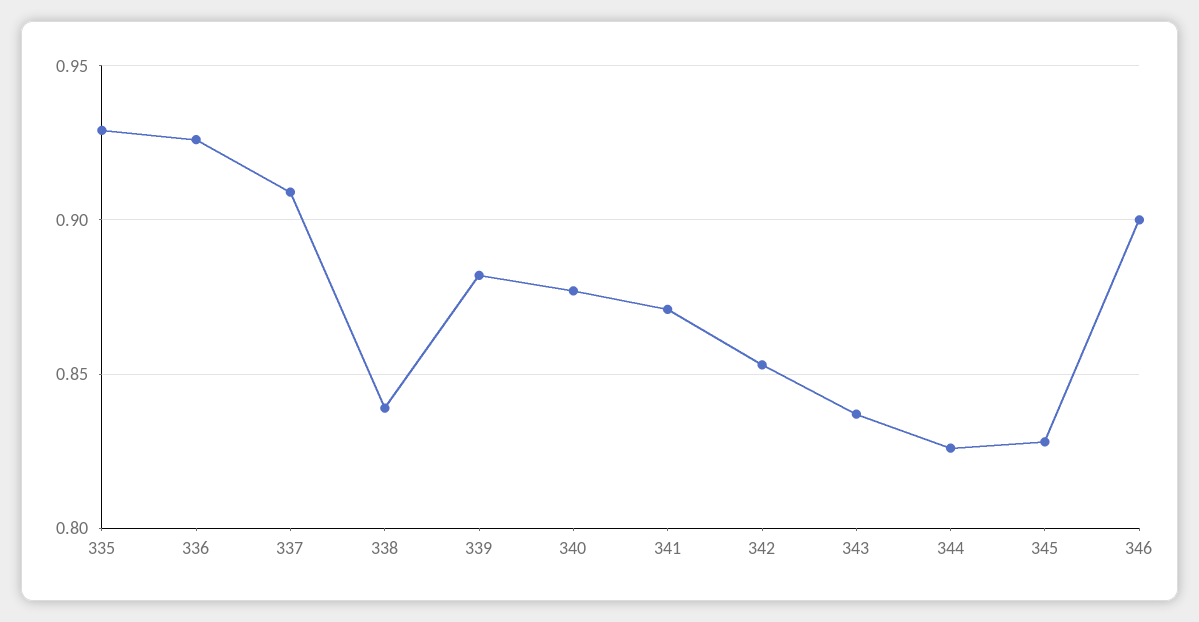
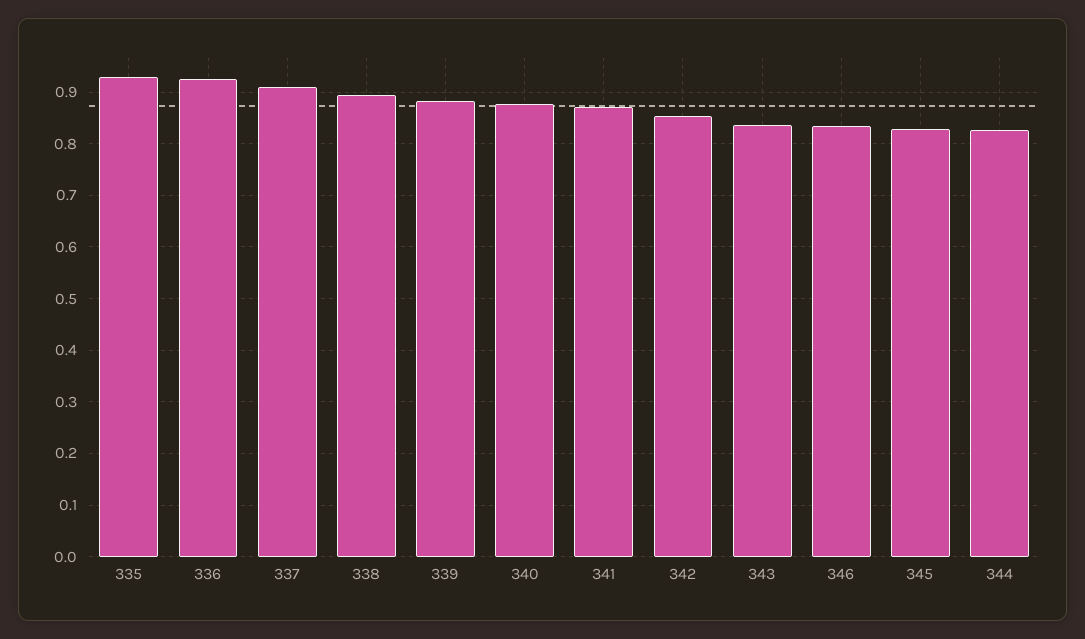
  {
    "335": 0.93,
    "336": 0.925,
    "337": 0.91,
-   "338": 0.84,
+   "338": 0.9,
    "339": 0.88,
    "340": 0.875,
    "341": 0.87,
    "342": 0.855,
    "343": 0.835,
    "344": 0.825,
    "345": 0.83,
-   "346": 0.9
+   "346": 0.84
  }

